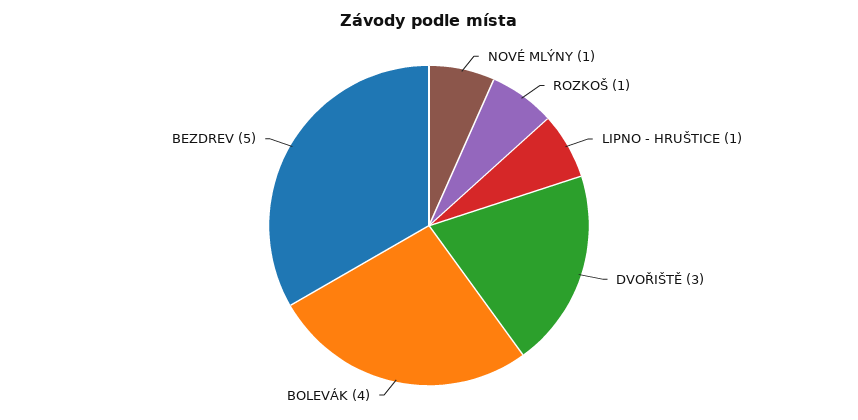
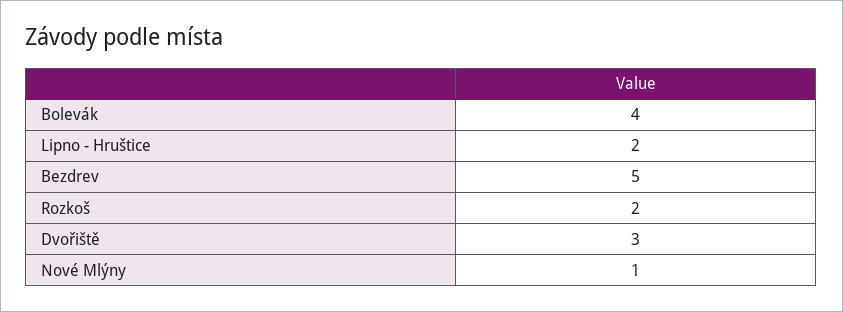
  {
    "NOVÉ MLÝNY": 1,
-   "ROZKOŠ": 1,
+   "ROZKOŠ": 2,
-   "LIPNO - HRUŠTICE": 1,
+   "LIPNO - HRUŠTICE": 2,
    "DVOŘIŠTĚ": 3,
    "BOLEVÁK": 4,
    "BEZDREV": 5
  }

